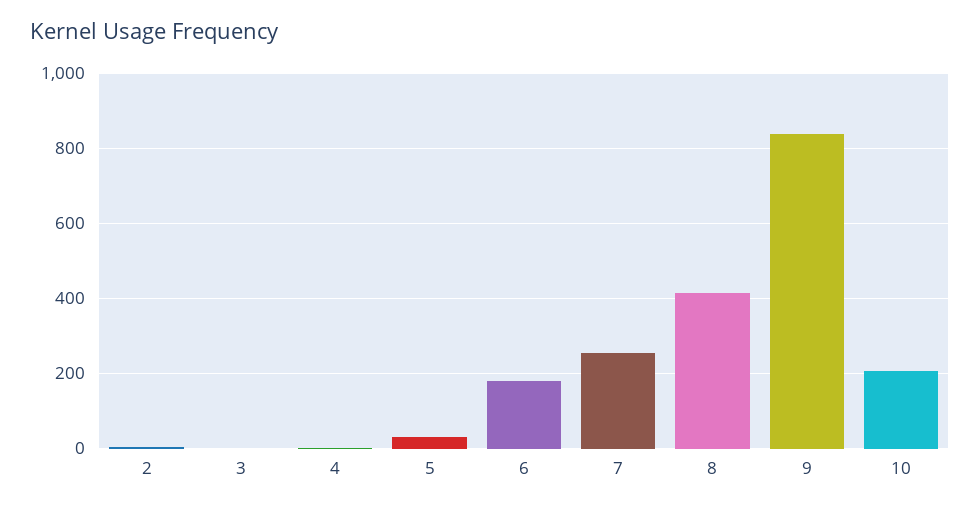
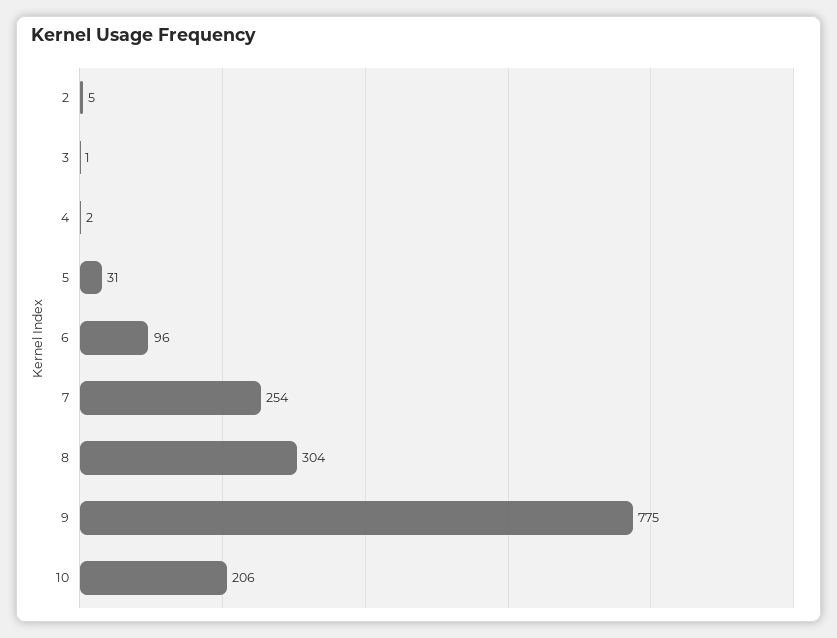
  {
    "2": 5,
    "3": 1,
    "4": 2,
    "5": 31,
-   "6": 180,
+   "6": 96,
    "7": 254,
-   "8": 420,
+   "8": 304,
-   "9": 840,
+   "9": 775,
    "10": 206
  }

